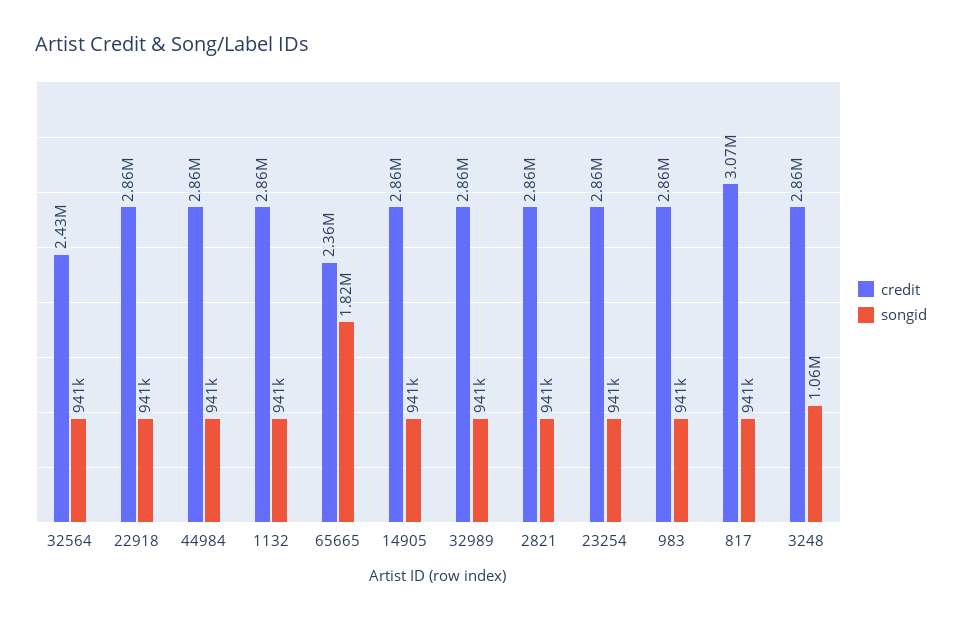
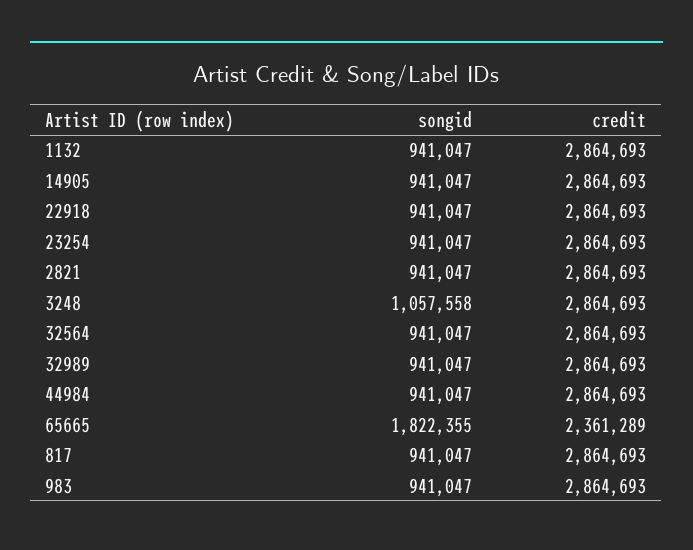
  {
    "credit": {
-     "32564": 2430000,
+     "32564": 2864693,
      "22918": 2864693,
      "44984": 2864693,
      "1132": 2864693,
      "65665": 2361289,
      "14905": 2864693,
      "32989": 2864693,
      "2821": 2864693,
      "23254": 2864693,
      "983": 2864693,
-     "817": 3070000,
+     "817": 2864693,
      "3248": 2864693
    },
    "songid": {
      "32564": 941047,
      "22918": 941047,
      "44984": 941047,
      "1132": 941047,
      "65665": 1822355,
      "14905": 941047,
      "32989": 941047,
      "2821": 941047,
      "23254": 941047,
      "983": 941047,
      "817": 941047,
      "3248": 1057558
    }
  }

